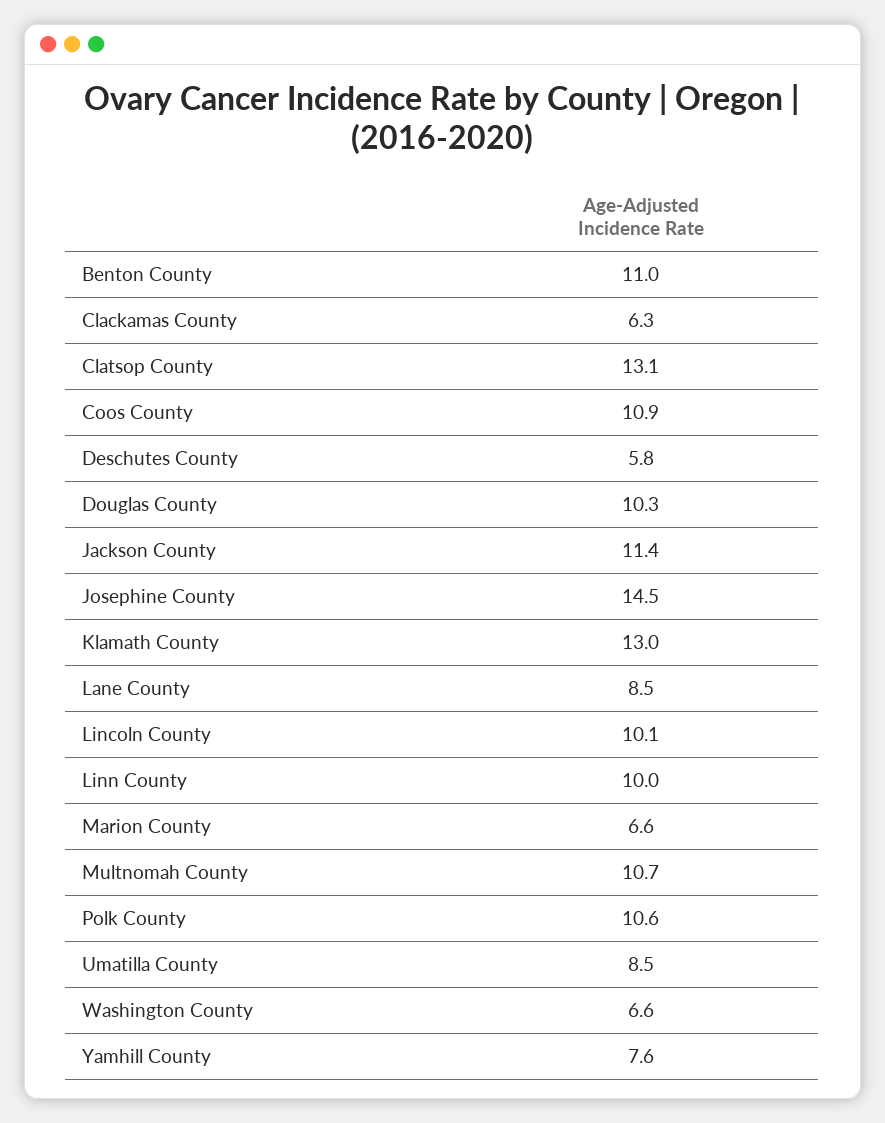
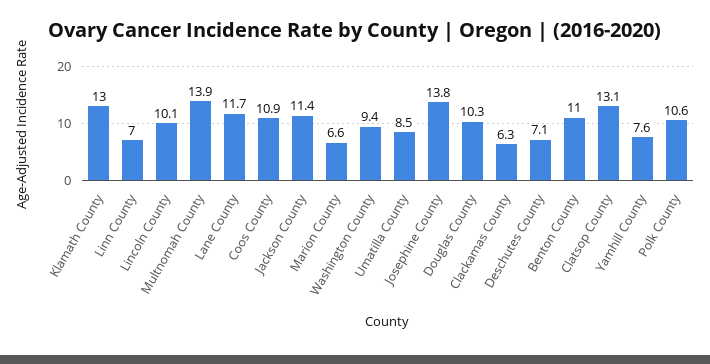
  {
    "Benton County": 11,
    "Clackamas County": 6.3,
    "Clatsop County": 13.1,
    "Coos County": 10.9,
-   "Deschutes County": 5.8,
+   "Deschutes County": 7.1,
    "Douglas County": 10.3,
    "Jackson County": 11.4,
-   "Josephine County": 14.5,
+   "Josephine County": 13.8,
    "Klamath County": 13,
-   "Lane County": 8.5,
+   "Lane County": 11.7,
    "Lincoln County": 10.1,
-   "Linn County": 10,
+   "Linn County": 7,
    "Marion County": 6.6,
-   "Multnomah County": 10.7,
+   "Multnomah County": 13.9,
    "Polk County": 10.6,
    "Umatilla County": 8.5,
-   "Washington County": 6.6,
+   "Washington County": 9.4,
    "Yamhill County": 7.6
  }

